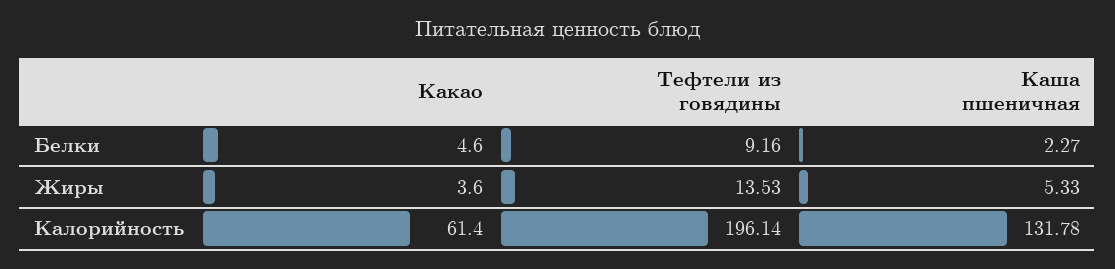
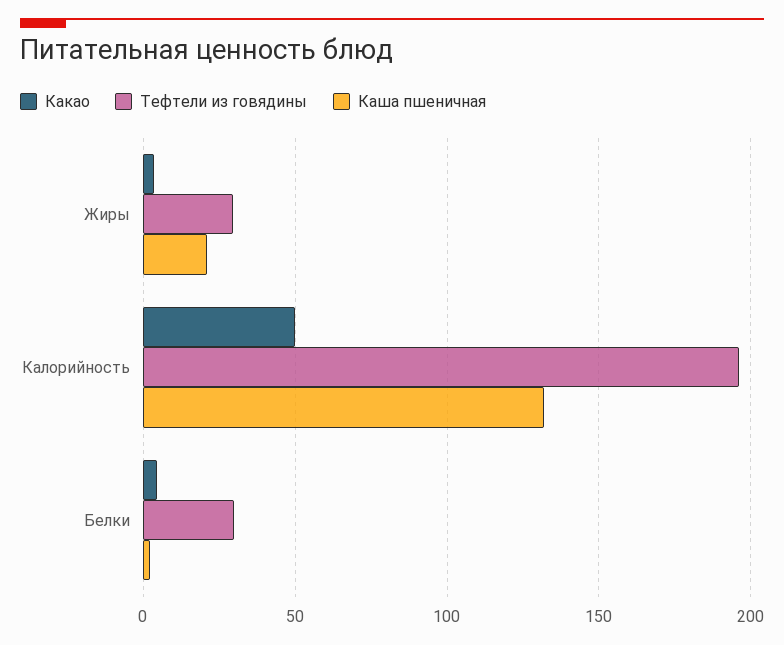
  {
    "Какао": {
      "Белки": 4.6,
      "Жиры": 3.6,
-     "Калорийность": 61.4
+     "Калорийность": 50
    },
    "Тефтели из говядины": {
-     "Белки": 9.16,
+     "Белки": 30,
-     "Жиры": 13.53,
+     "Жиры": 30,
      "Калорийность": 196.14
    },
    "Каша пшеничная": {
      "Белки": 2.27,
-     "Жиры": 5.33,
+     "Жиры": 20,
      "Калорийность": 131.78
    }
  }

